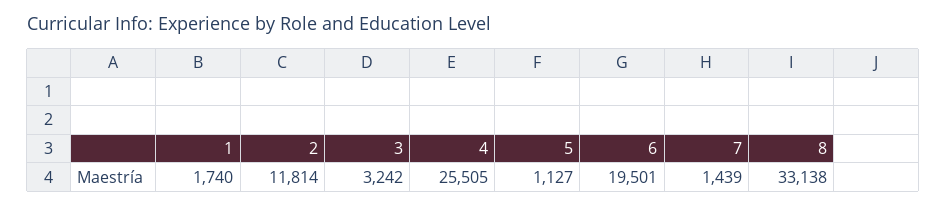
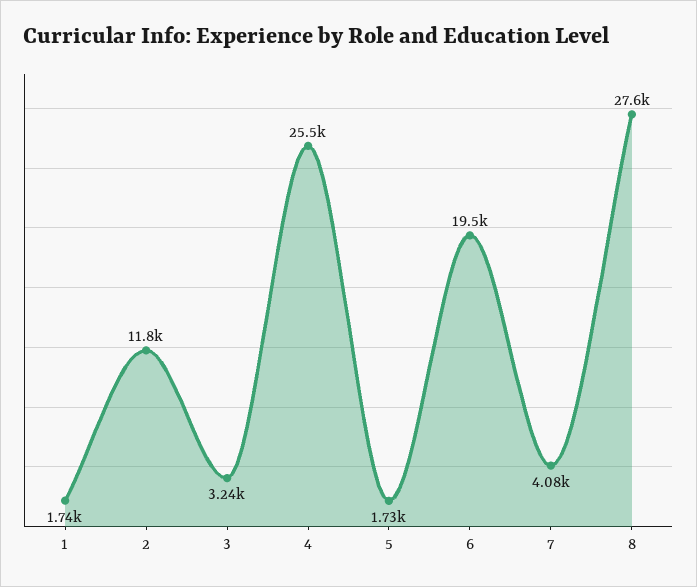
  {
    "1": 1740,
    "2": 11814,
    "3": 3242,
    "4": 25505,
-   "5": 1127,
+   "5": 1730,
    "6": 19501,
-   "7": 1439,
+   "7": 4080,
-   "8": 33138
+   "8": 27600
  }

